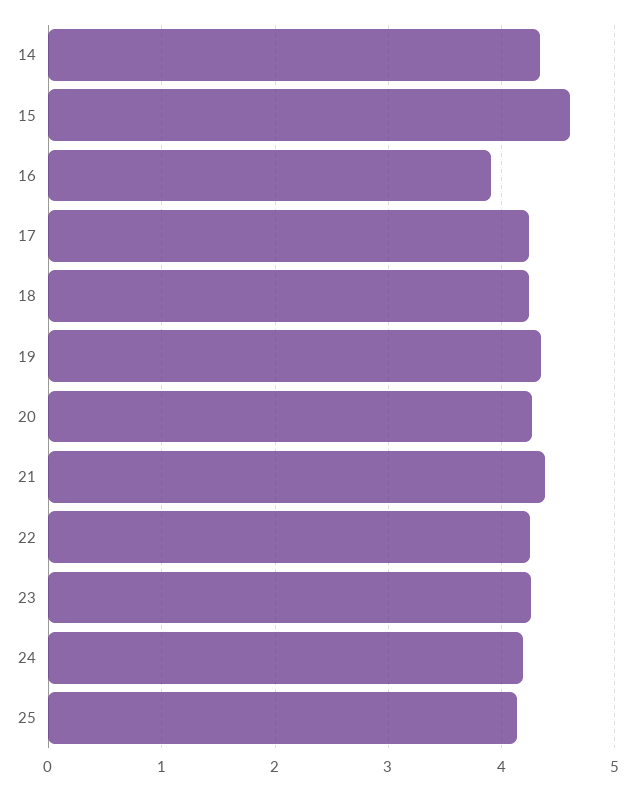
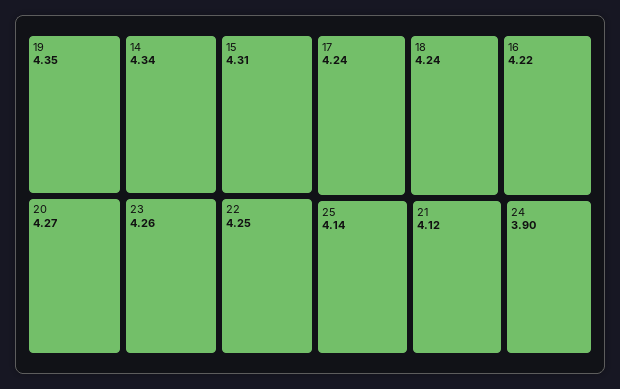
  {
    "14": 4.34,
-   "15": 4.6,
+   "15": 4.31,
-   "16": 3.9,
+   "16": 4.22,
    "17": 4.24,
    "18": 4.24,
    "19": 4.35,
    "20": 4.27,
-   "21": 4.4,
+   "21": 4.12,
    "22": 4.25,
    "23": 4.26,
-   "24": 4.2,
+   "24": 3.9,
    "25": 4.14
  }

